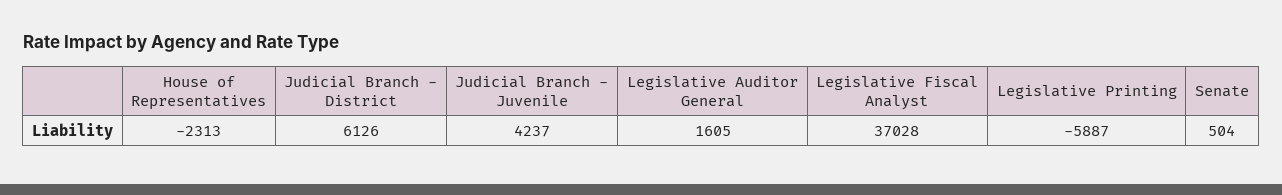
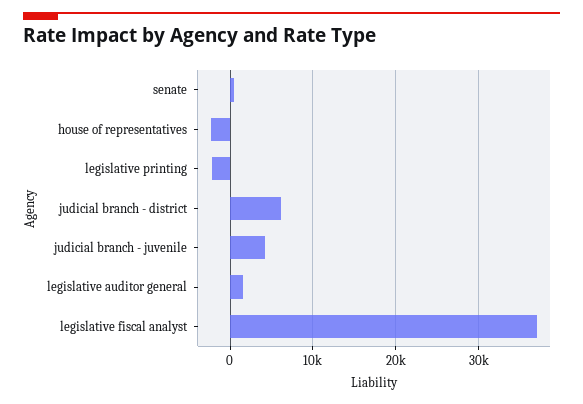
  {
    "House of Representatives": -2313,
    "Judicial Branch - District": 6126,
    "Judicial Branch - Juvenile": 4237,
    "Legislative Auditor General": 1605,
    "Legislative Fiscal Analyst": 37028,
-   "Legislative Printing": -5887,
+   "Legislative Printing": -2000,
    "Senate": 504
  }

